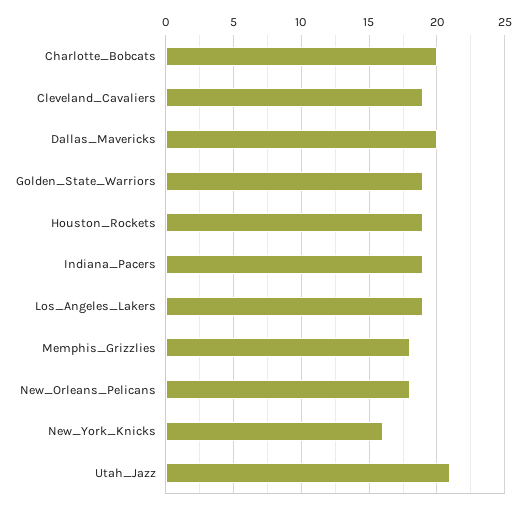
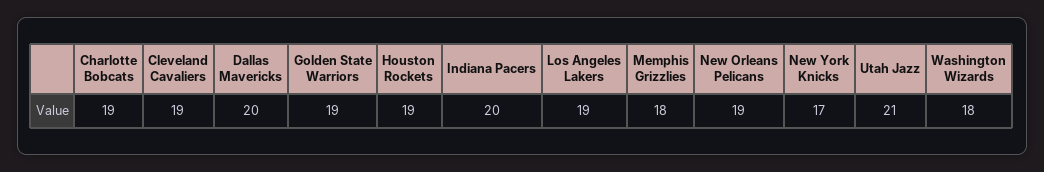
  {
-   "Charlotte_Bobcats": 20,
+   "Charlotte_Bobcats": 19,
    "Cleveland_Cavaliers": 19,
    "Dallas_Mavericks": 20,
    "Golden_State_Warriors": 19,
    "Houston_Rockets": 19,
-   "Indiana_Pacers": 19,
+   "Indiana_Pacers": 20,
    "Los_Angeles_Lakers": 19,
    "Memphis_Grizzlies": 18,
-   "New_Orleans_Pelicans": 18,
+   "New_Orleans_Pelicans": 19,
-   "New_York_Knicks": 16,
+   "New_York_Knicks": 17,
-   "Utah_Jazz": 21
+   "Utah_Jazz": 21,
+   "Washington Wizards": 18
  }

